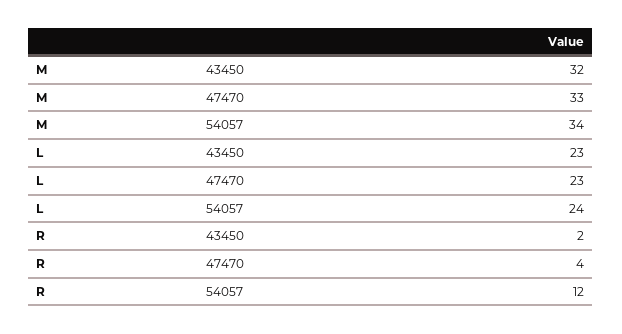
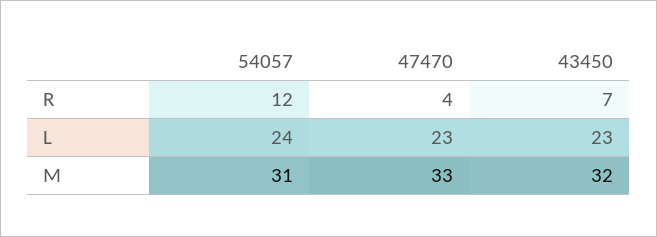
  {
    "M": {
      "43450": 32,
      "47470": 33,
-     "54057": 34
+     "54057": 31
    },
    "L": {
      "43450": 23,
      "47470": 23,
      "54057": 24
    },
    "R": {
-     "43450": 2,
+     "43450": 7,
      "47470": 4,
      "54057": 12
    }
  }

